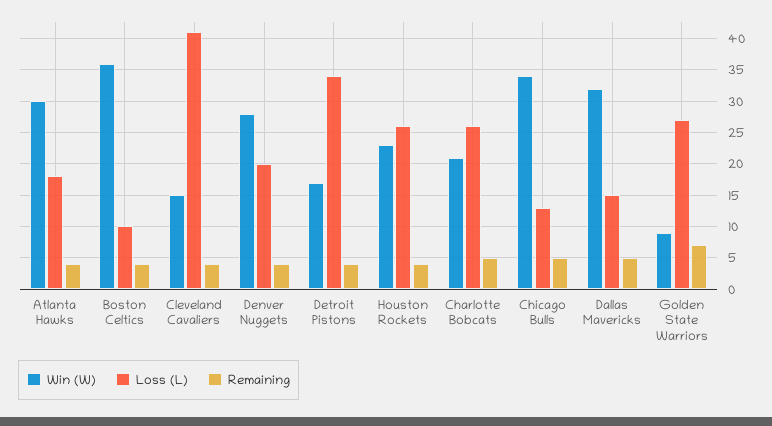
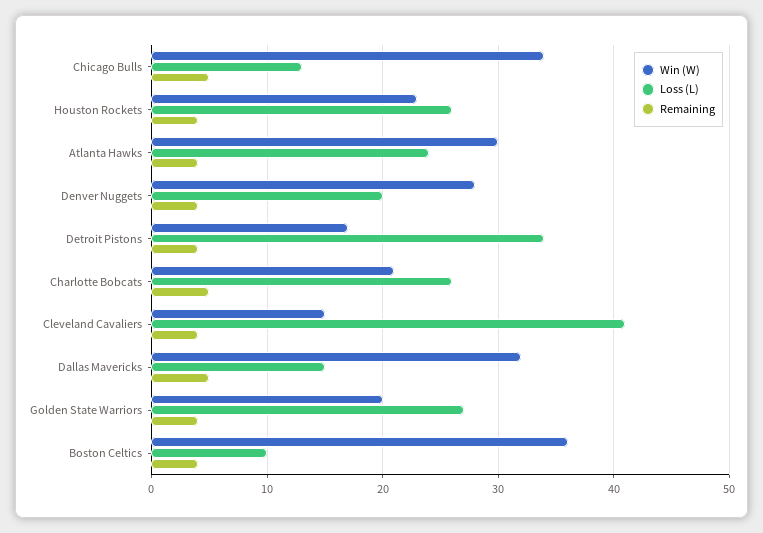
  {
    "Win (W)": {
      "Atlanta Hawks": 30,
      "Boston Celtics": 36,
      "Cleveland Cavaliers": 15,
      "Denver Nuggets": 28,
      "Detroit Pistons": 17,
      "Houston Rockets": 23,
      "Charlotte Bobcats": 21,
      "Chicago Bulls": 34,
      "Dallas Mavericks": 32,
-     "Golden State Warriors": 9
+     "Golden State Warriors": 20
    },
    "Loss (L)": {
-     "Atlanta Hawks": 18,
+     "Atlanta Hawks": 24,
      "Boston Celtics": 10,
      "Cleveland Cavaliers": 41,
      "Denver Nuggets": 20,
      "Detroit Pistons": 34,
      "Houston Rockets": 26,
      "Charlotte Bobcats": 26,
      "Chicago Bulls": 13,
      "Dallas Mavericks": 15,
      "Golden State Warriors": 27
    },
    "Remaining": {
      "Atlanta Hawks": 4,
      "Boston Celtics": 4,
      "Cleveland Cavaliers": 4,
      "Denver Nuggets": 4,
      "Detroit Pistons": 4,
      "Houston Rockets": 4,
      "Charlotte Bobcats": 5,
      "Chicago Bulls": 5,
      "Dallas Mavericks": 5,
-     "Golden State Warriors": 7
+     "Golden State Warriors": 4
    }
  }

